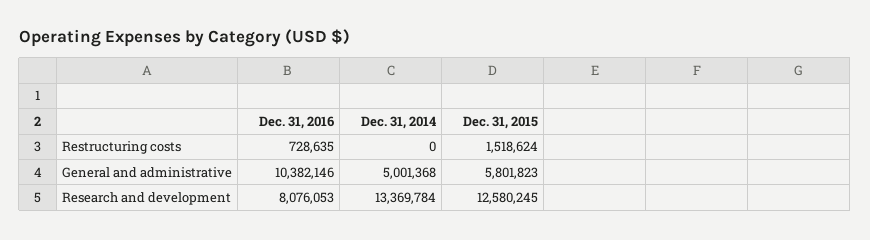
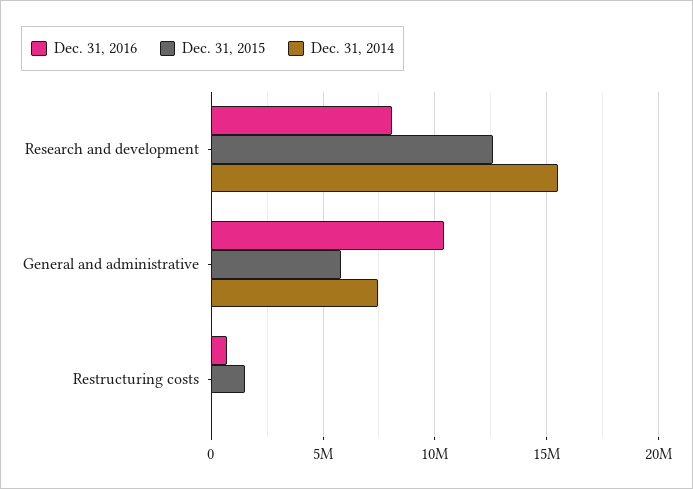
  {
    "Dec. 31, 2016": {
      "Restructuring costs": 728635,
      "General and administrative": 10382146,
      "Research and development": 8076053
    },
    "Dec. 31, 2014": {
      "Restructuring costs": 0,
-     "General and administrative": 5001368,
+     "General and administrative": 7500000,
-     "Research and development": 13369784
+     "Research and development": 15500000
    },
    "Dec. 31, 2015": {
      "Restructuring costs": 1518624,
      "General and administrative": 5801823,
      "Research and development": 12580245
    }
  }

